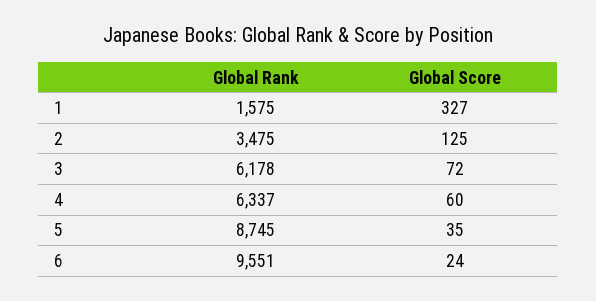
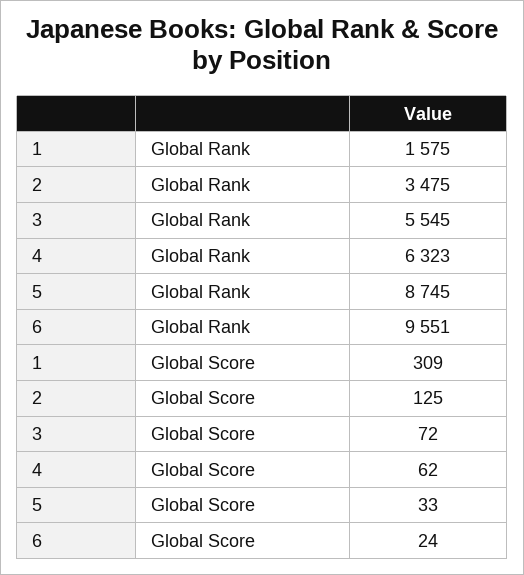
  {
    "Global Rank": {
      "1": 1575,
      "2": 3475,
-     "3": 6178,
+     "3": 5545,
-     "4": 6337,
+     "4": 6323,
      "5": 8745,
      "6": 9551
    },
    "Global Score": {
-     "1": 327,
+     "1": 309,
      "2": 125,
      "3": 72,
-     "4": 60,
+     "4": 62,
-     "5": 35,
+     "5": 33,
      "6": 24
    }
  }

